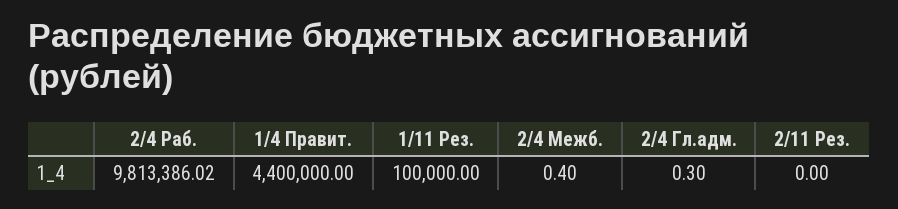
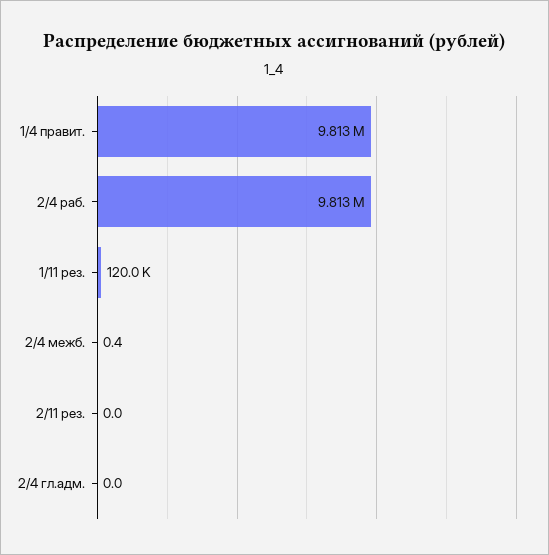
  {
    "2/4 Раб.": 9813386.02,
-   "1/4 Правит.": 4400000,
+   "1/4 Правит.": 9813000,
-   "1/11 Рез.": 100000,
+   "1/11 Рез.": 120000,
    "2/4 Межб.": 0.4,
-   "2/4 Гл.адм.": 0.3,
+   "2/4 Гл.адм.": 0,
    "2/11 Рез.": 0
  }

